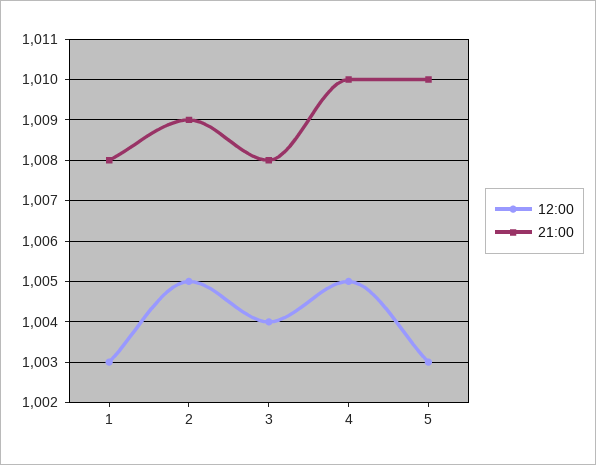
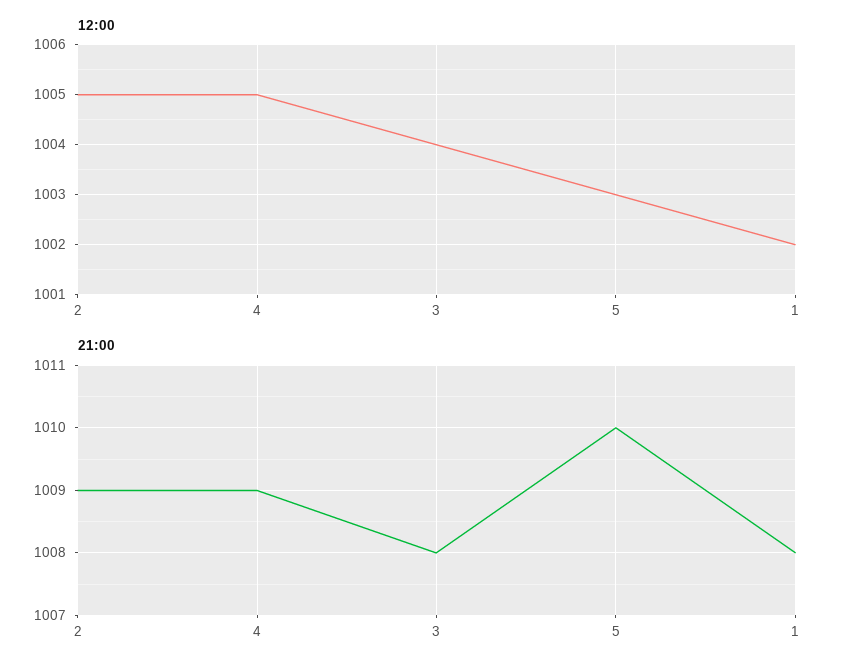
  {
    "12:00": {
-     "1": 1003,
+     "1": 1002,
      "2": 1005,
      "3": 1004,
      "4": 1005,
      "5": 1003
    },
    "21:00": {
      "1": 1008,
      "2": 1009,
      "3": 1008,
-     "4": 1010,
+     "4": 1009,
      "5": 1010
    }
  }

